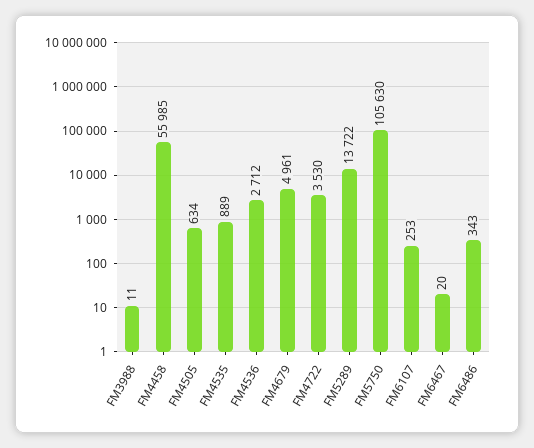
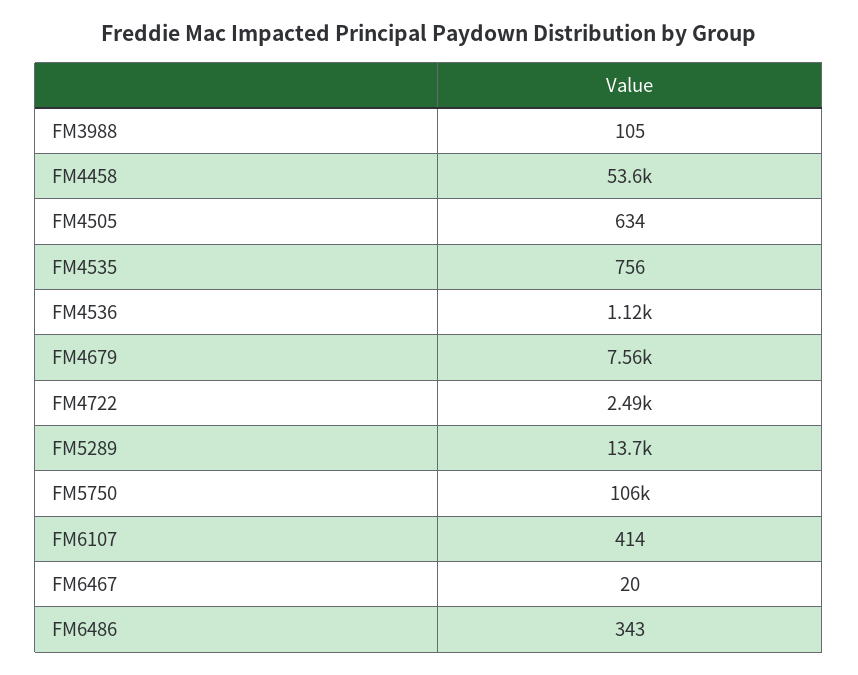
  {
-   "FM3988": 11,
+   "FM3988": 105,
-   "FM4458": 55985,
+   "FM4458": 53600,
    "FM4505": 634,
-   "FM4535": 889,
+   "FM4535": 756,
-   "FM4536": 2712,
+   "FM4536": 1120,
-   "FM4679": 4961,
+   "FM4679": 7560,
-   "FM4722": 3530,
+   "FM4722": 2490,
    "FM5289": 13722,
    "FM5750": 105630,
-   "FM6107": 253,
+   "FM6107": 414,
    "FM6467": 20,
    "FM6486": 343
  }

